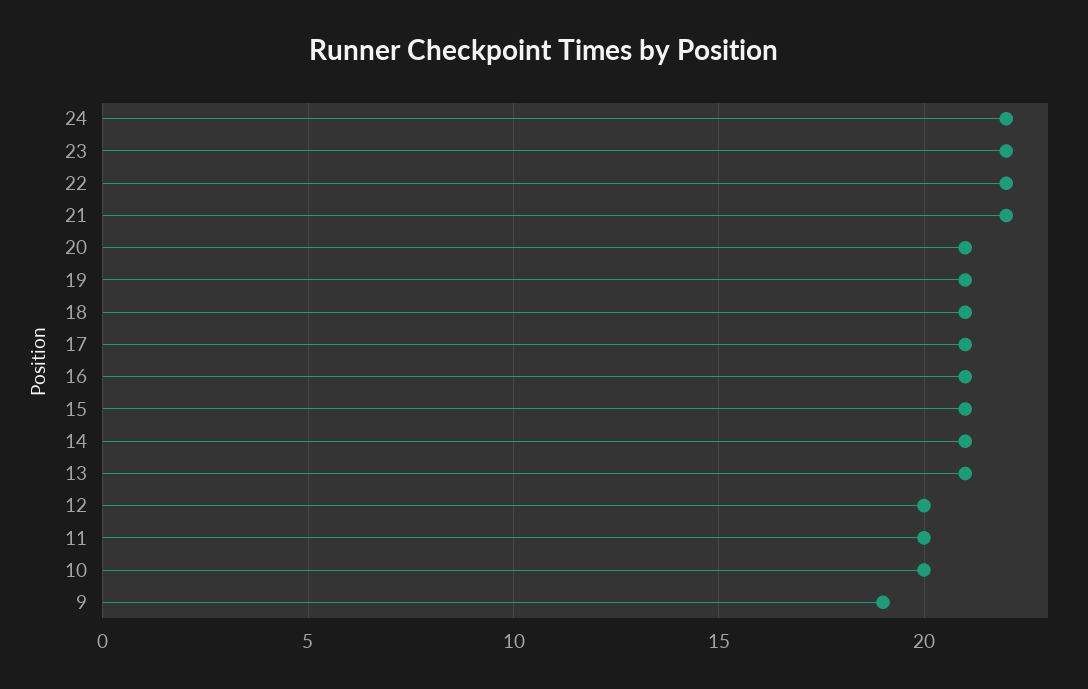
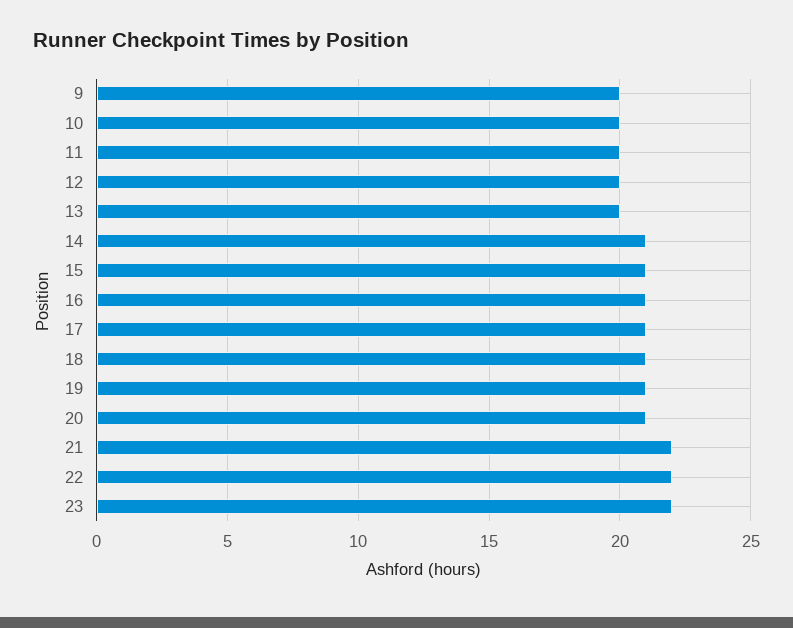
  {
-   "24": 22,
    "23": 22,
    "22": 22,
    "21": 22,
    "20": 21,
    "19": 21,
    "18": 21,
    "17": 21,
    "16": 21,
    "15": 21,
    "14": 21,
-   "13": 21,
+   "13": 20,
    "12": 20,
    "11": 20,
    "10": 20,
-   "9": 19
+   "9": 20
  }

